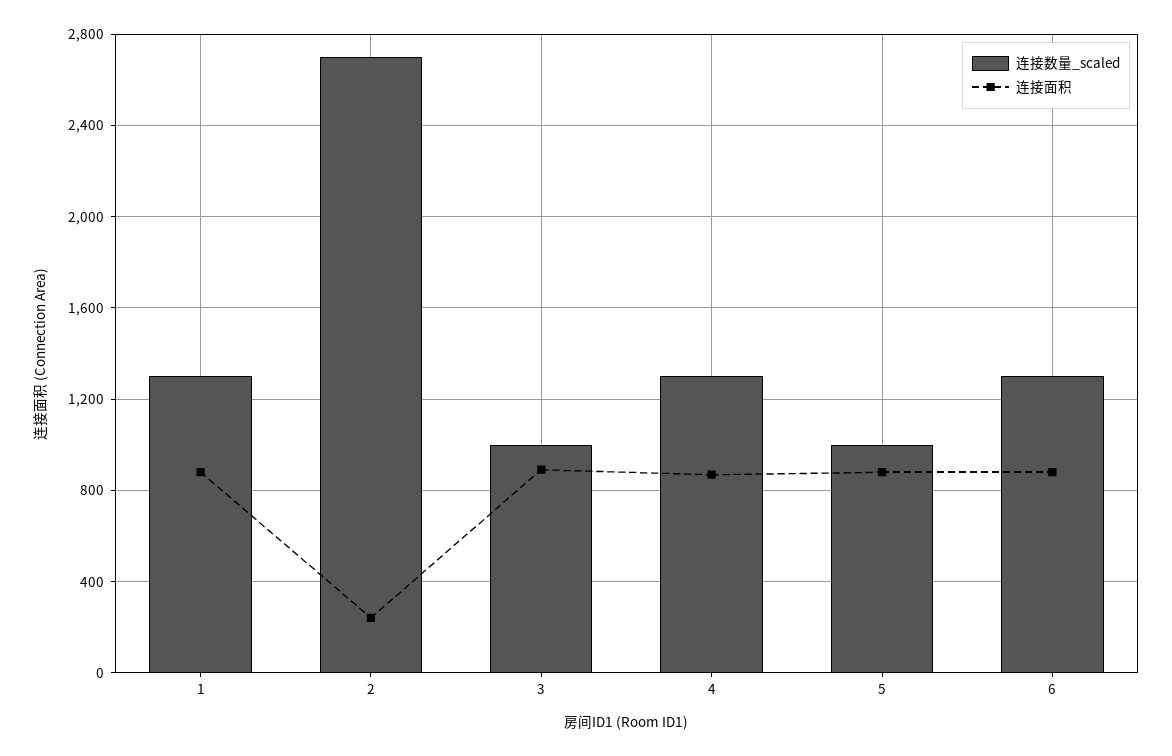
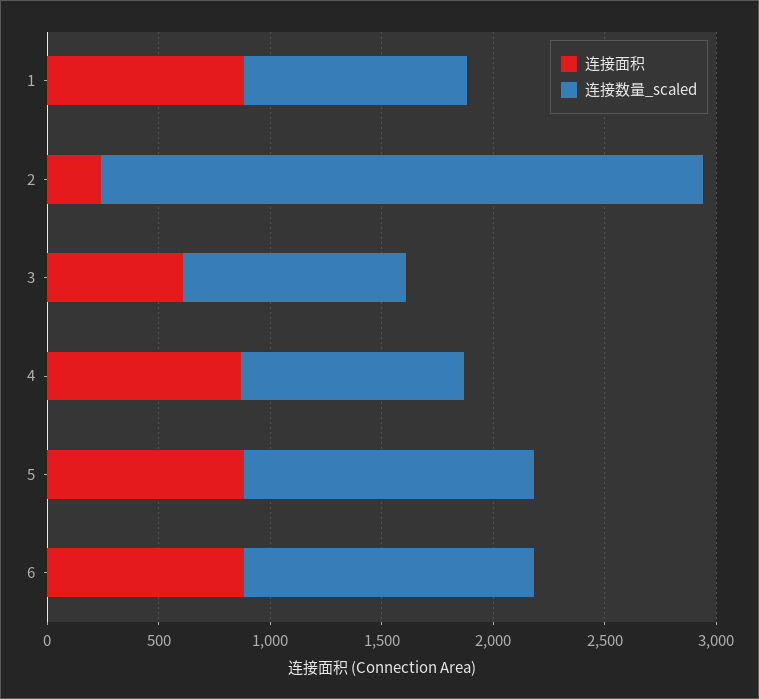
  {
    "连接数量_scaled": {
-     "1": 1300,
+     "1": 1000,
      "2": 2700,
      "3": 1000,
-     "4": 1300,
+     "4": 1000,
-     "5": 1000,
+     "5": 1300,
      "6": 1300
    },
    "连接面积": {
      "1": 900,
      "2": 250,
-     "3": 900,
+     "3": 600,
      "4": 850,
      "5": 900,
      "6": 900
    }
  }

